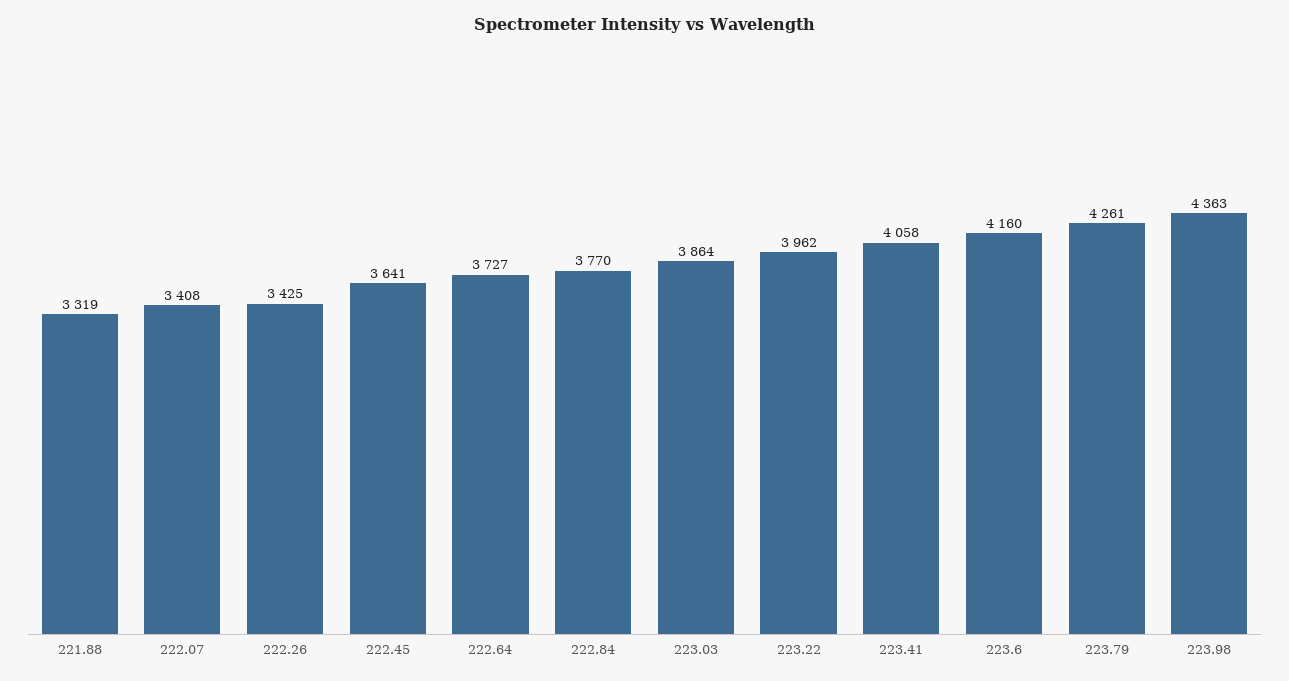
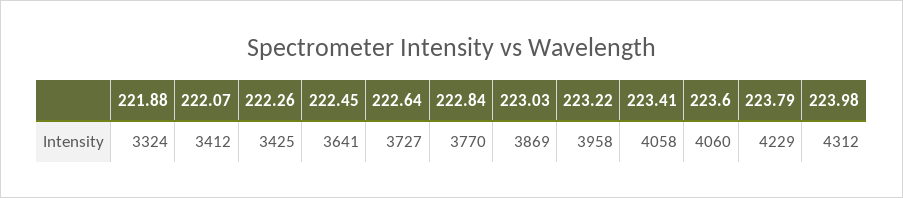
  {
-   "221.88": 3319,
+   "221.88": 3324,
-   "222.07": 3408,
+   "222.07": 3412,
    "222.26": 3425,
    "222.45": 3641,
    "222.64": 3727,
    "222.84": 3770,
-   "223.03": 3864,
+   "223.03": 3869,
-   "223.22": 3962,
+   "223.22": 3958,
    "223.41": 4058,
-   "223.6": 4160,
+   "223.6": 4060,
-   "223.79": 4261,
+   "223.79": 4229,
-   "223.98": 4363
+   "223.98": 4312
  }

